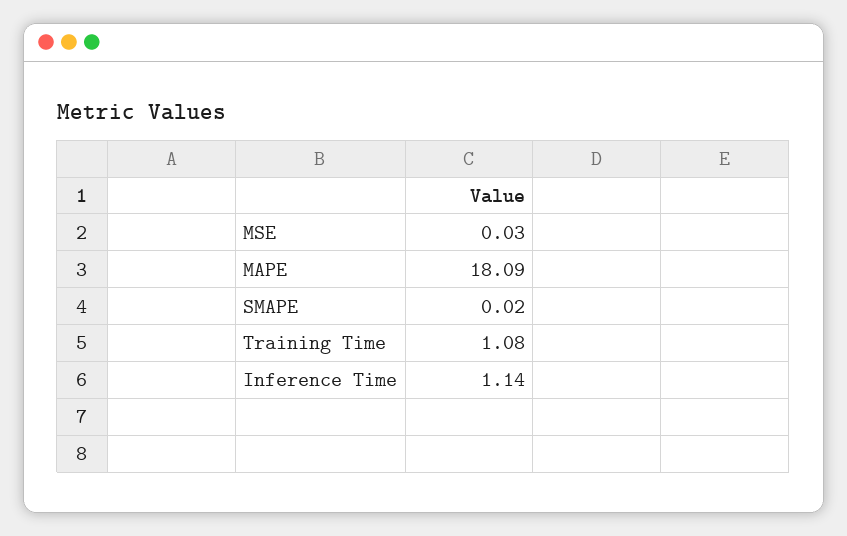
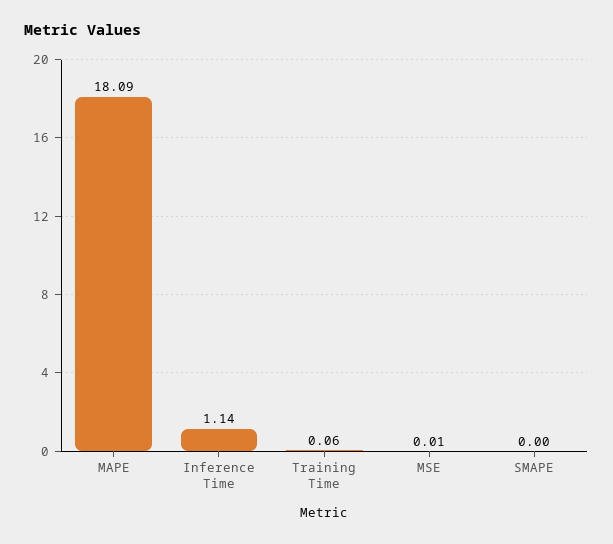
  {
-   "MSE": 0.03,
+   "MSE": 0.01,
    "MAPE": 18.09,
-   "SMAPE": 0.02,
+   "SMAPE": 0,
-   "Training Time": 1.08,
+   "Training Time": 0.06,
    "Inference Time": 1.14
  }

